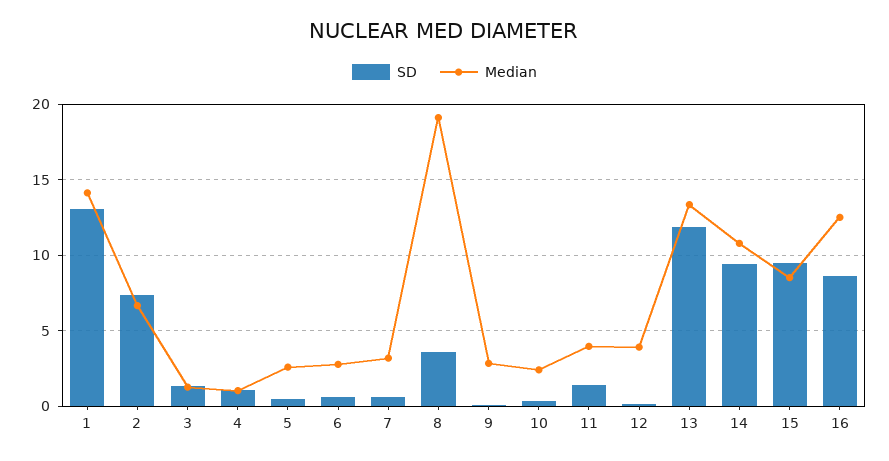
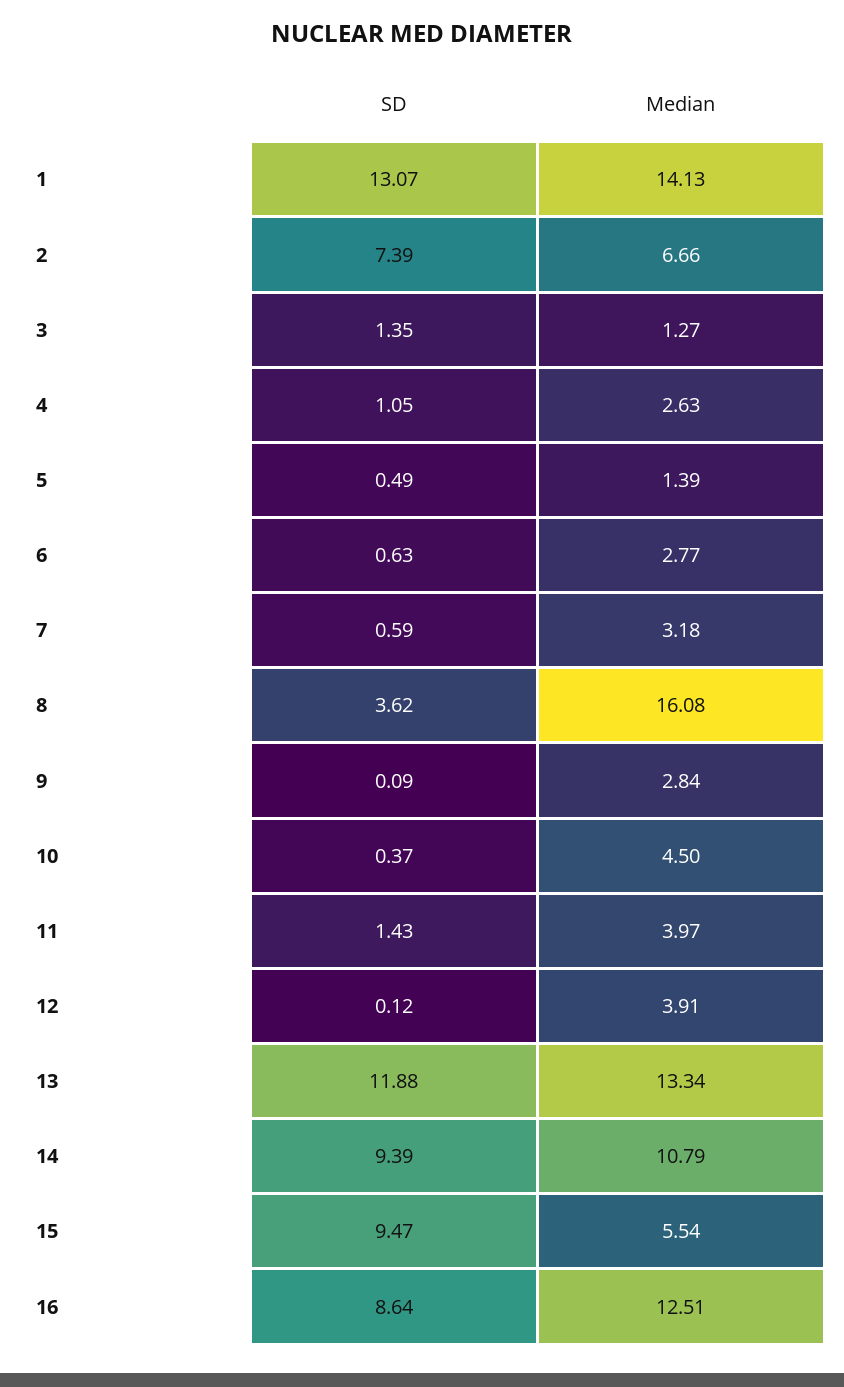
  {
    "SD": {
      "1": 13.07,
      "2": 7.39,
      "3": 1.35,
      "4": 1.05,
      "5": 0.49,
      "6": 0.63,
      "7": 0.59,
      "8": 3.62,
      "9": 0.09,
      "10": 0.37,
      "11": 1.43,
      "12": 0.12,
      "13": 11.88,
      "14": 9.39,
      "15": 9.47,
      "16": 8.64
    },
    "Median": {
      "1": 14.13,
      "2": 6.66,
      "3": 1.27,
-     "4": 1,
+     "4": 2.63,
-     "5": 2.5,
+     "5": 1.39,
      "6": 2.77,
      "7": 3.18,
-     "8": 19,
+     "8": 16.08,
      "9": 2.84,
-     "10": 2.5,
+     "10": 4.5,
      "11": 3.97,
      "12": 3.91,
      "13": 13.34,
      "14": 10.79,
-     "15": 8.5,
+     "15": 5.54,
      "16": 12.51
    }
  }

